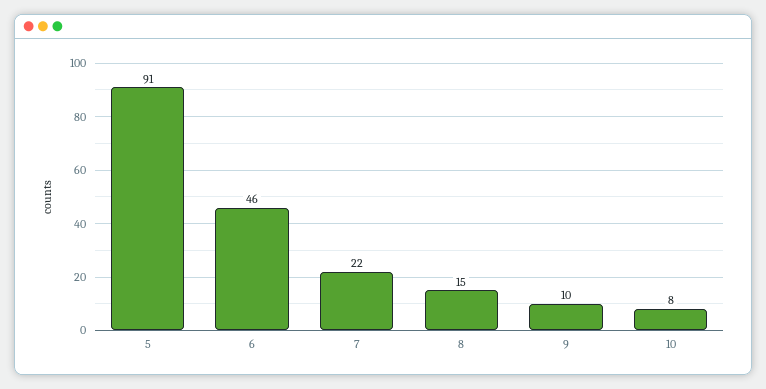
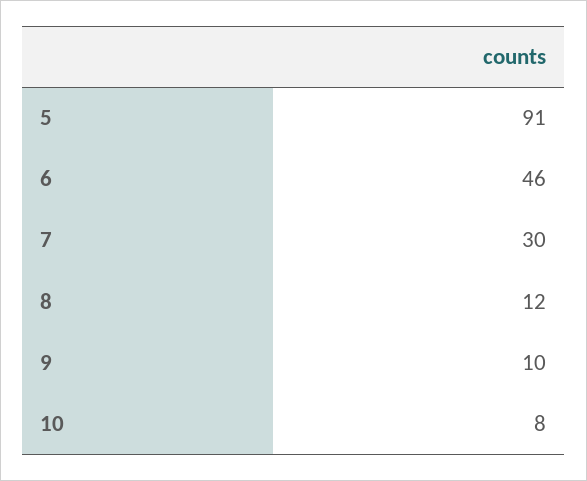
  {
    "5": 91,
    "6": 46,
-   "7": 22,
+   "7": 30,
-   "8": 15,
+   "8": 12,
    "9": 10,
    "10": 8
  }

